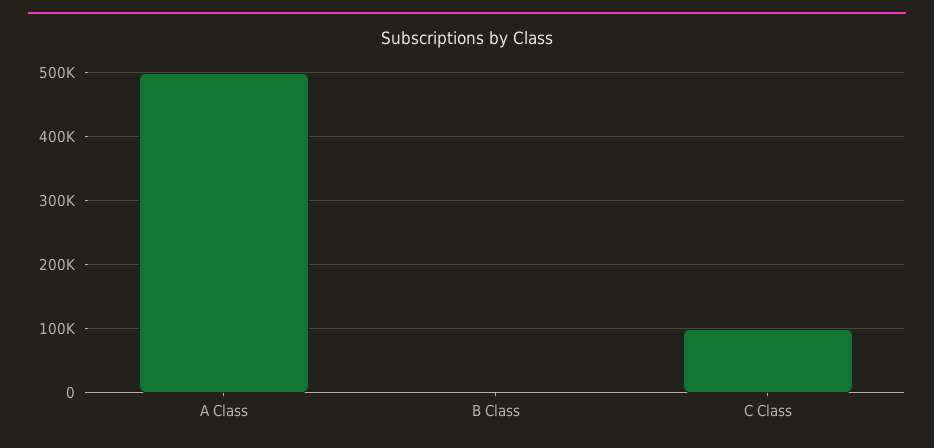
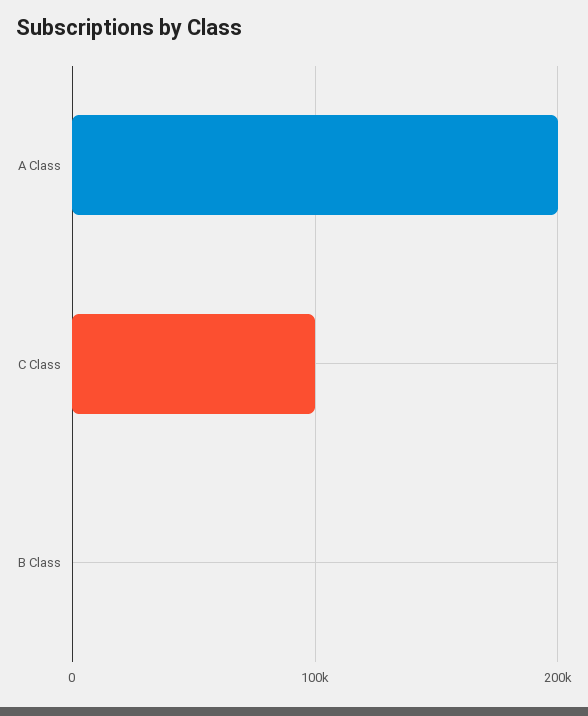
  {
-   "A Class": 500000,
+   "A Class": 200000,
    "B Class": 0,
    "C Class": 100000
  }

